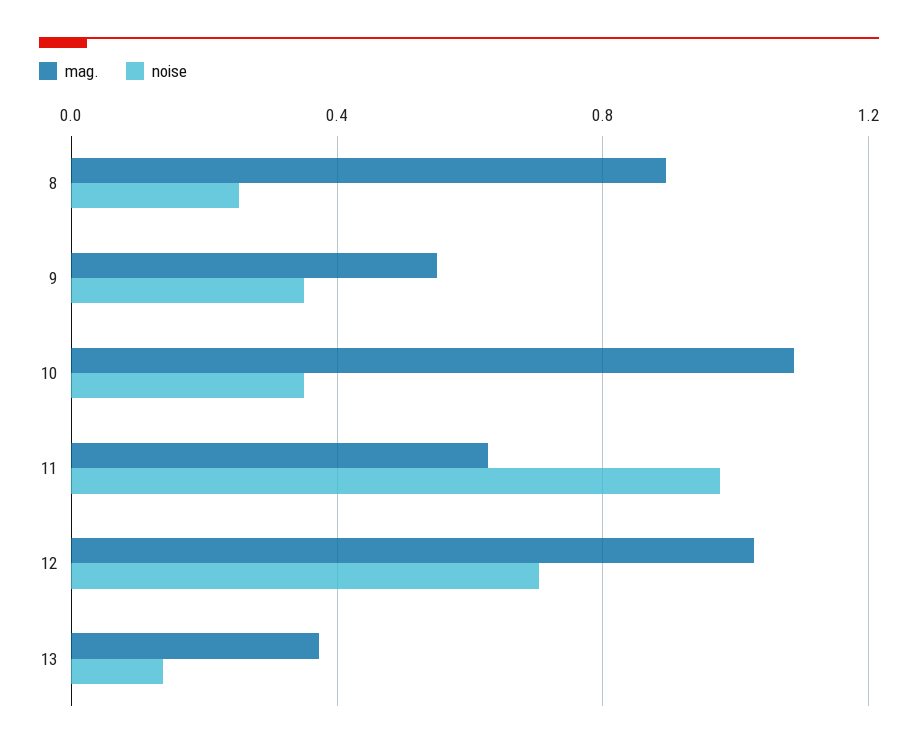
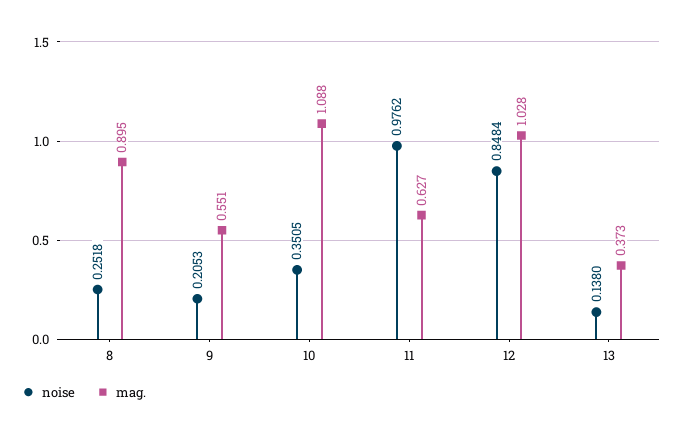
  {
    "mag.": {
      "8": 0.895,
      "9": 0.551,
      "10": 1.088,
      "11": 0.627,
      "12": 1.028,
      "13": 0.373
    },
    "noise": {
      "8": 0.2518,
-     "9": 0.35,
+     "9": 0.2053,
      "10": 0.3505,
      "11": 0.9762,
-     "12": 0.7,
+     "12": 0.8484,
      "13": 0.138
    }
  }

